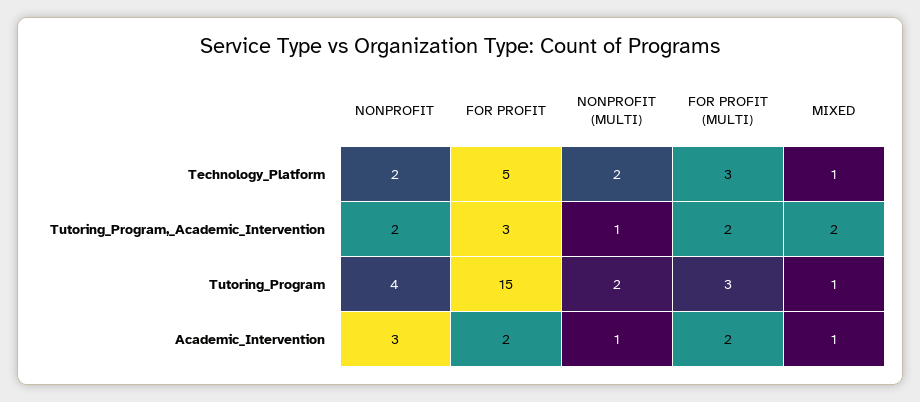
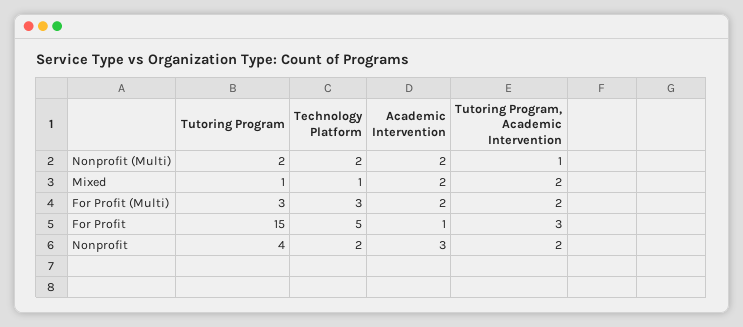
  {
    "NONPROFIT": {
      "Technology_Platform": 2,
      "Tutoring_Program,_Academic_Intervention": 2,
      "Tutoring_Program": 4,
      "Academic_Intervention": 3
    },
    "FOR PROFIT": {
      "Technology_Platform": 5,
      "Tutoring_Program,_Academic_Intervention": 3,
      "Tutoring_Program": 15,
-     "Academic_Intervention": 2
+     "Academic_Intervention": 1
    },
    "NONPROFIT (MULTI)": {
      "Technology_Platform": 2,
      "Tutoring_Program,_Academic_Intervention": 1,
      "Tutoring_Program": 2,
-     "Academic_Intervention": 1
+     "Academic_Intervention": 2
    },
    "FOR PROFIT (MULTI)": {
      "Technology_Platform": 3,
      "Tutoring_Program,_Academic_Intervention": 2,
      "Tutoring_Program": 3,
      "Academic_Intervention": 2
    },
    "MIXED": {
      "Technology_Platform": 1,
      "Tutoring_Program,_Academic_Intervention": 2,
      "Tutoring_Program": 1,
-     "Academic_Intervention": 1
+     "Academic_Intervention": 2
    }
  }

